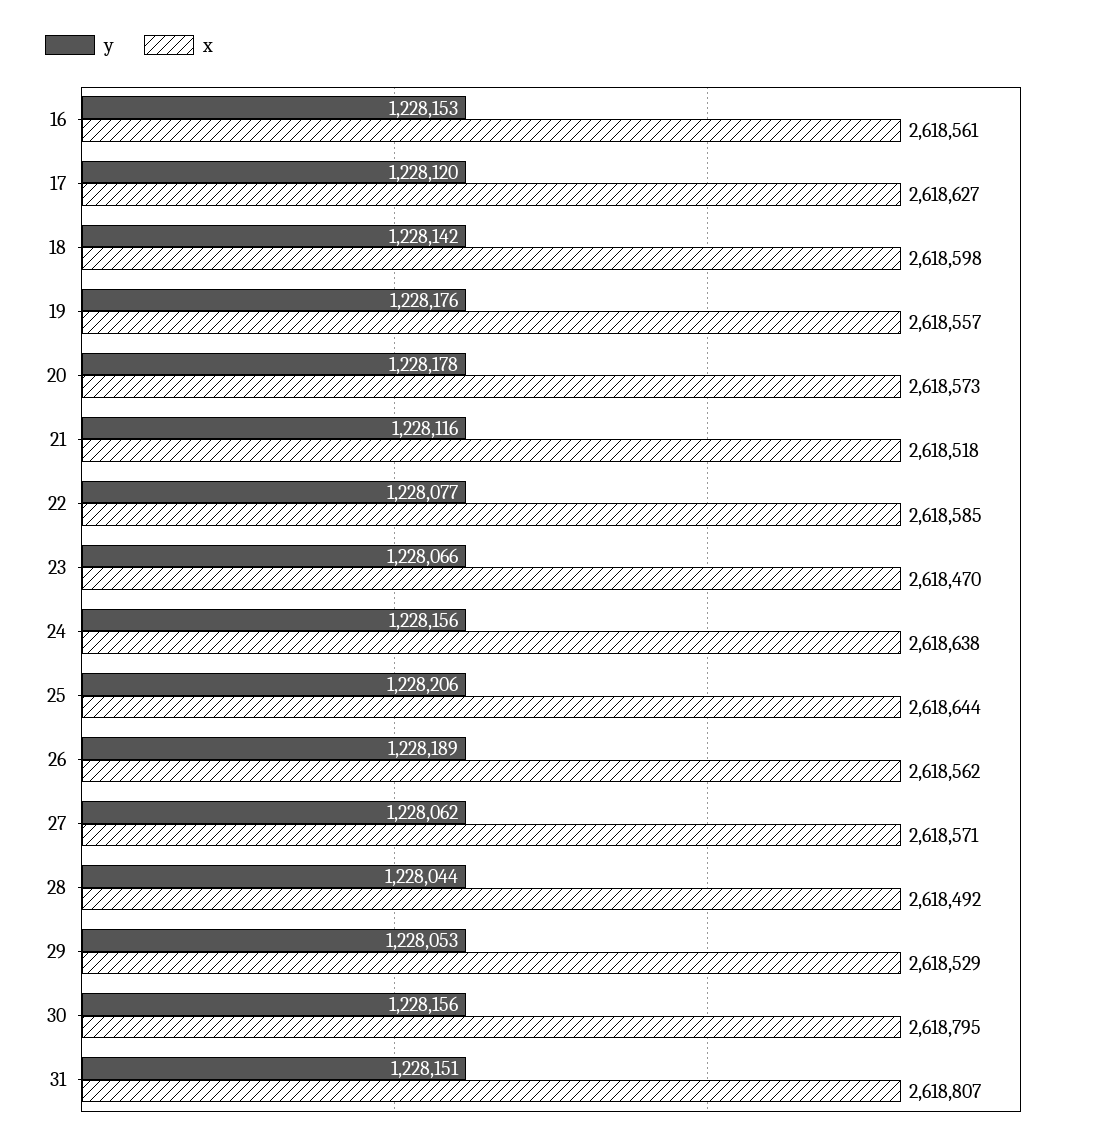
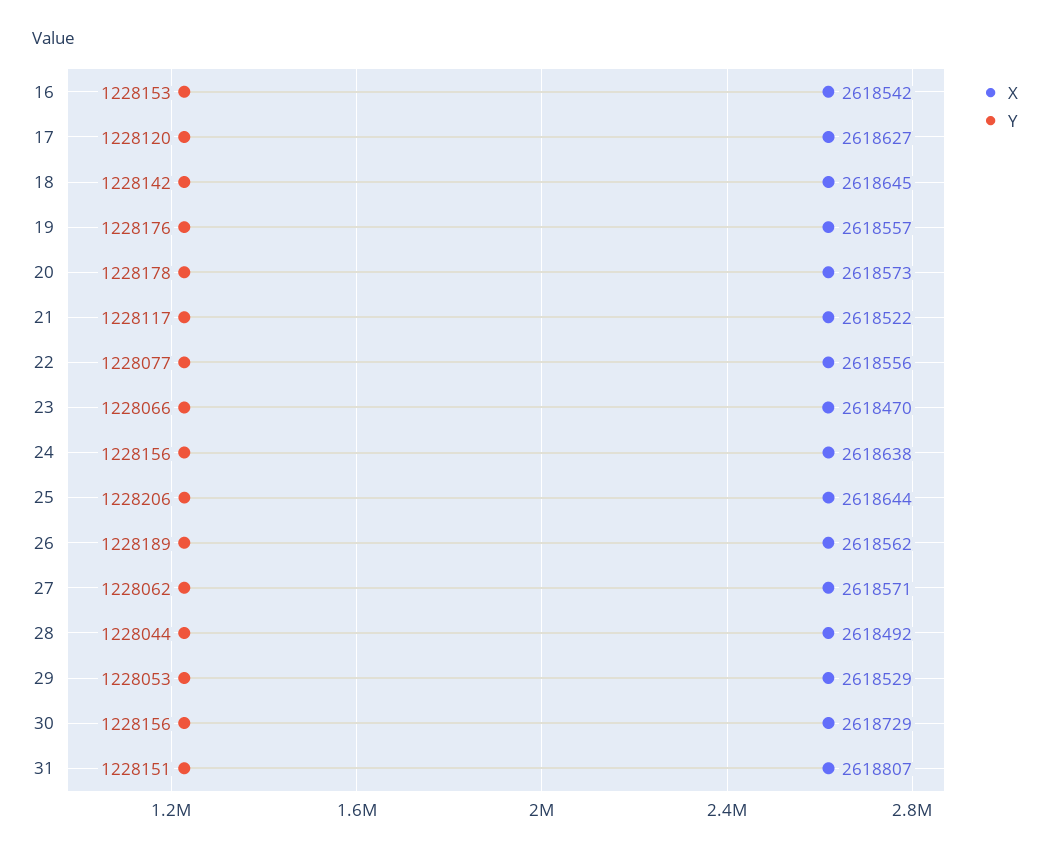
  {
    "y": {
      "16": 1228153,
      "17": 1228120,
      "18": 1228142,
      "19": 1228176,
      "20": 1228178,
-     "21": 1228116,
+     "21": 1228117,
      "22": 1228077,
      "23": 1228066,
      "24": 1228156,
      "25": 1228206,
      "26": 1228189,
      "27": 1228062,
      "28": 1228044,
      "29": 1228053,
      "30": 1228156,
      "31": 1228151
    },
    "x": {
-     "16": 2618561,
+     "16": 2618542,
      "17": 2618627,
-     "18": 2618598,
+     "18": 2618645,
      "19": 2618557,
      "20": 2618573,
-     "21": 2618518,
+     "21": 2618522,
-     "22": 2618585,
+     "22": 2618556,
      "23": 2618470,
      "24": 2618638,
      "25": 2618644,
      "26": 2618562,
      "27": 2618571,
      "28": 2618492,
      "29": 2618529,
-     "30": 2618795,
+     "30": 2618729,
      "31": 2618807
    }
  }

